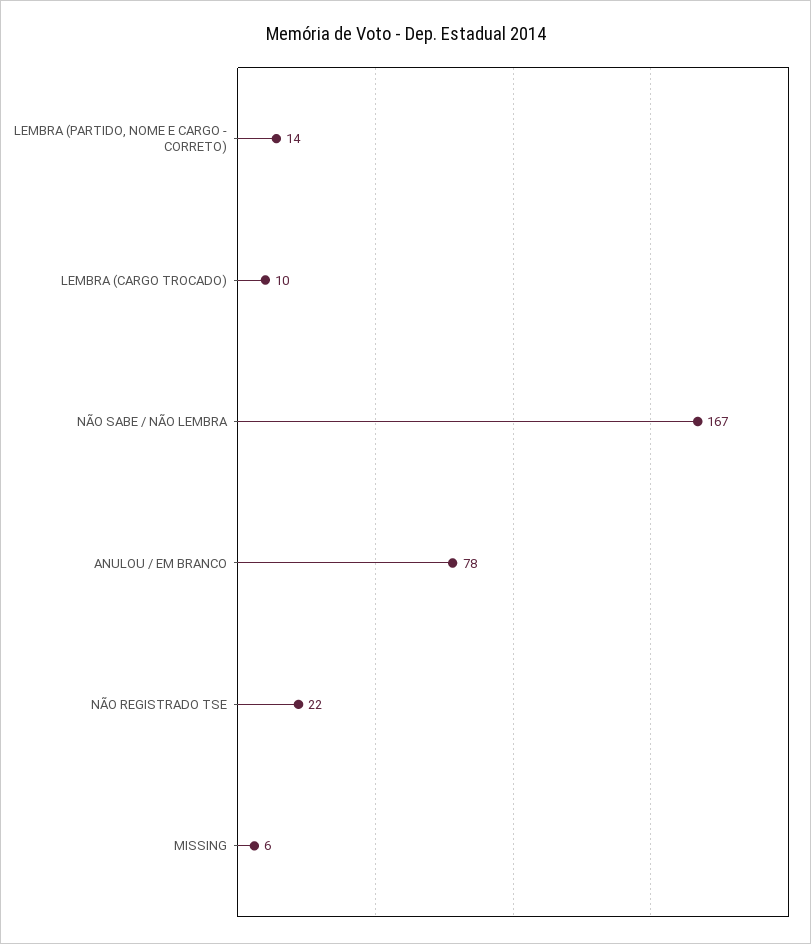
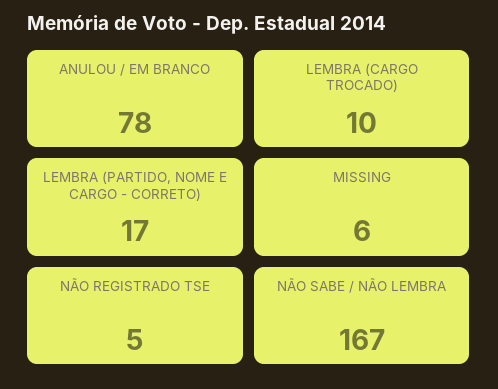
  {
-   "LEMBRA (PARTIDO, NOME E CARGO - CORRETO)": 14,
+   "LEMBRA (PARTIDO, NOME E CARGO - CORRETO)": 17,
    "LEMBRA (CARGO TROCADO)": 10,
    "NÃO SABE / NÃO LEMBRA": 167,
    "ANULOU / EM BRANCO": 78,
-   "NÃO REGISTRADO TSE": 22,
+   "NÃO REGISTRADO TSE": 5,
    "MISSING": 6
  }

